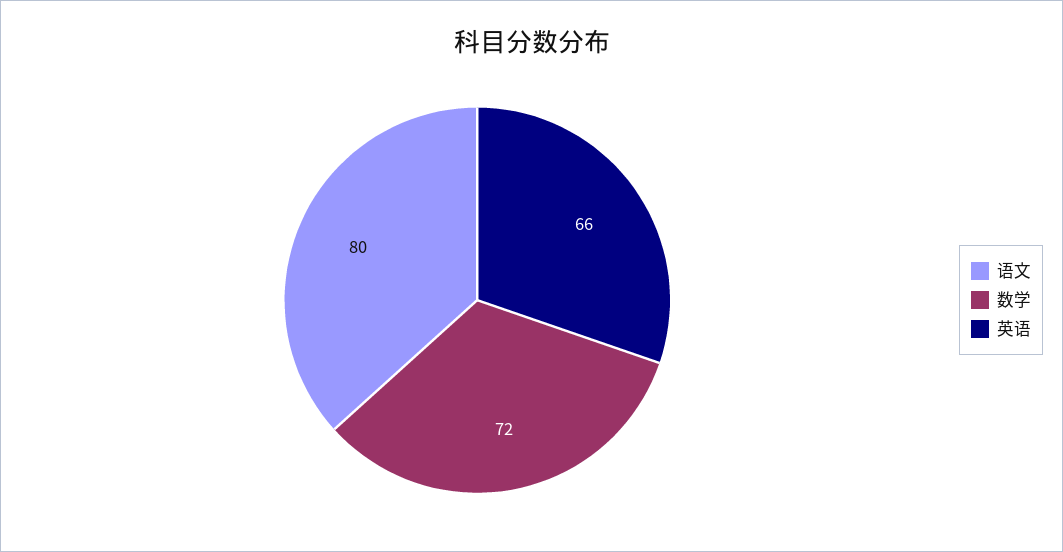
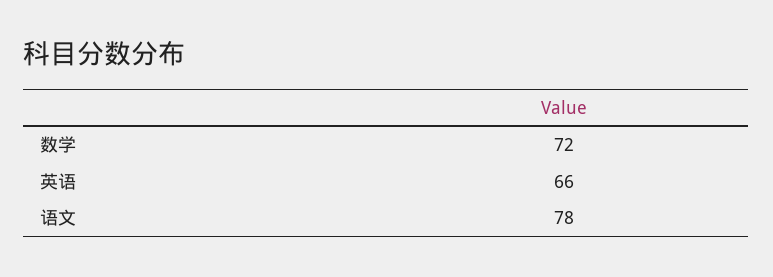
  {
-   "语文": 80,
+   "语文": 78,
    "数学": 72,
    "英语": 66
  }

